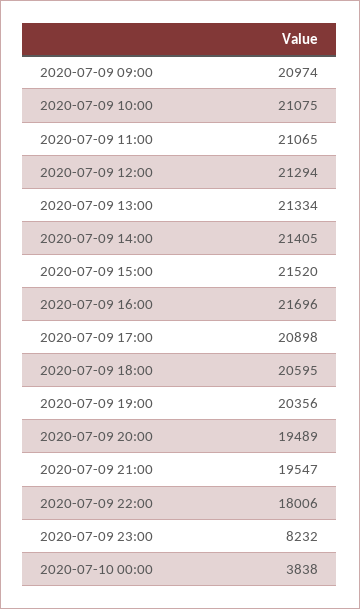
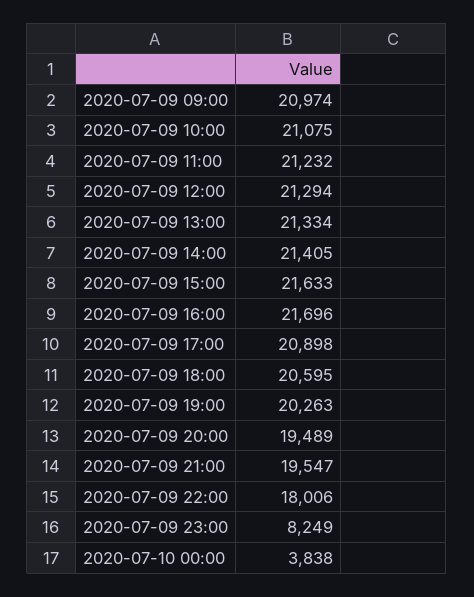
  {
    "2020-07-09 09:00": 20974,
    "2020-07-09 10:00": 21075,
-   "2020-07-09 11:00": 21065,
+   "2020-07-09 11:00": 21232,
    "2020-07-09 12:00": 21294,
    "2020-07-09 13:00": 21334,
    "2020-07-09 14:00": 21405,
-   "2020-07-09 15:00": 21520,
+   "2020-07-09 15:00": 21633,
    "2020-07-09 16:00": 21696,
    "2020-07-09 17:00": 20898,
    "2020-07-09 18:00": 20595,
-   "2020-07-09 19:00": 20356,
+   "2020-07-09 19:00": 20263,
    "2020-07-09 20:00": 19489,
    "2020-07-09 21:00": 19547,
    "2020-07-09 22:00": 18006,
-   "2020-07-09 23:00": 8232,
+   "2020-07-09 23:00": 8249,
    "2020-07-10 00:00": 3838
  }

